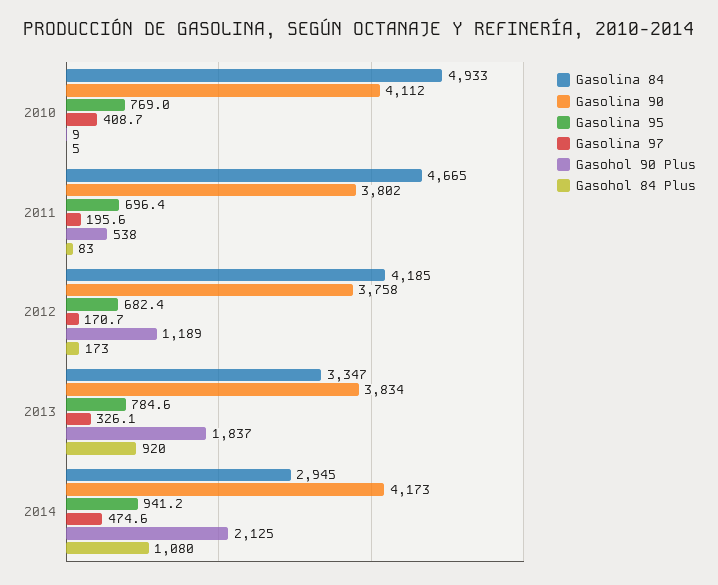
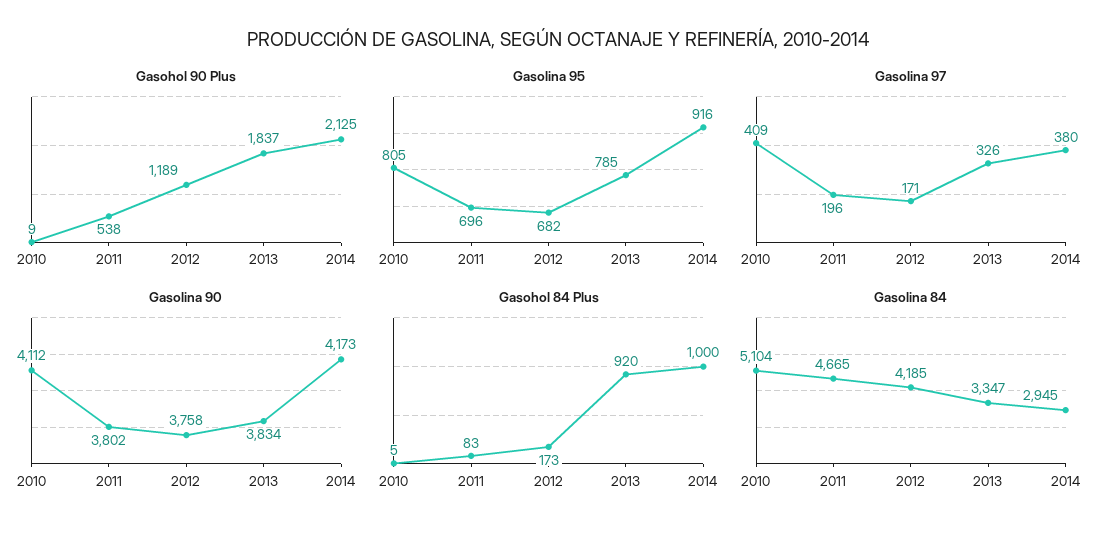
  {
    "Gasolina 84": {
-     "2010": 4933,
+     "2010": 5104,
      "2011": 4665,
      "2012": 4185,
      "2013": 3347,
      "2014": 2945
    },
    "Gasolina 90": {
      "2010": 4112,
      "2011": 3802,
      "2012": 3758,
      "2013": 3834,
      "2014": 4173
    },
    "Gasolina 95": {
-     "2010": 769,
+     "2010": 805,
      "2011": 696.4,
      "2012": 682.4,
      "2013": 784.6,
-     "2014": 941.2
+     "2014": 916
    },
    "Gasolina 97": {
      "2010": 408.7,
      "2011": 195.6,
      "2012": 170.7,
      "2013": 326.1,
-     "2014": 474.6
+     "2014": 380
    },
    "Gasohol 90 Plus": {
      "2010": 9,
      "2011": 538,
      "2012": 1189,
      "2013": 1837,
      "2014": 2125
    },
    "Gasohol 84 Plus": {
      "2010": 5,
      "2011": 83,
      "2012": 173,
      "2013": 920,
-     "2014": 1080
+     "2014": 1000
    }
  }

